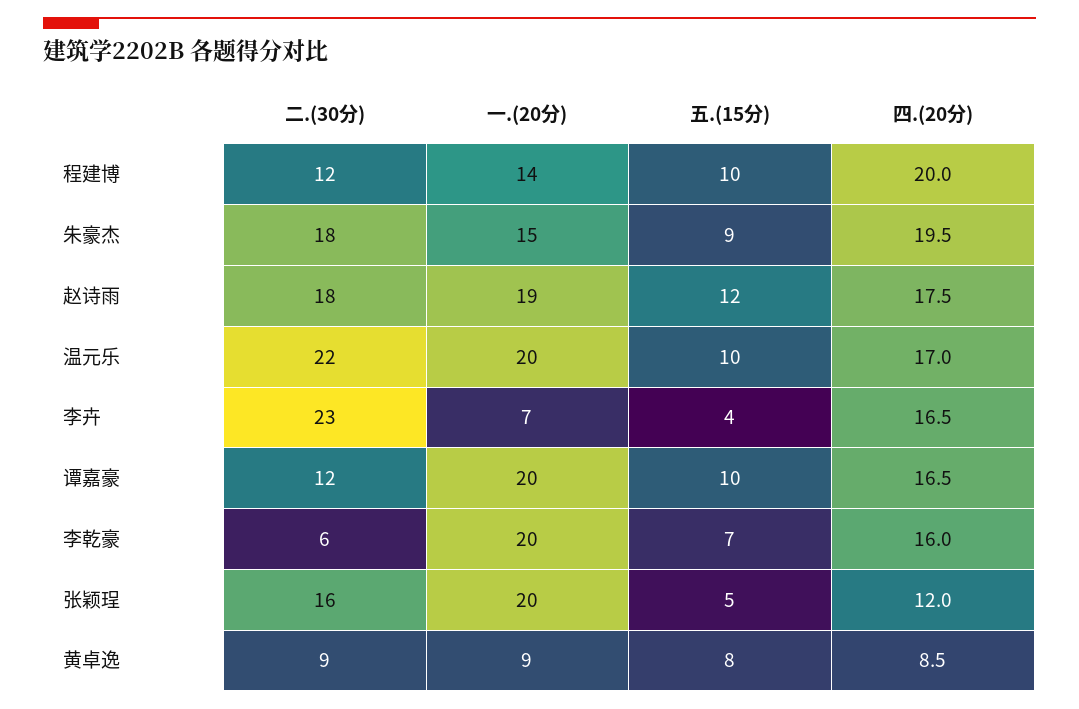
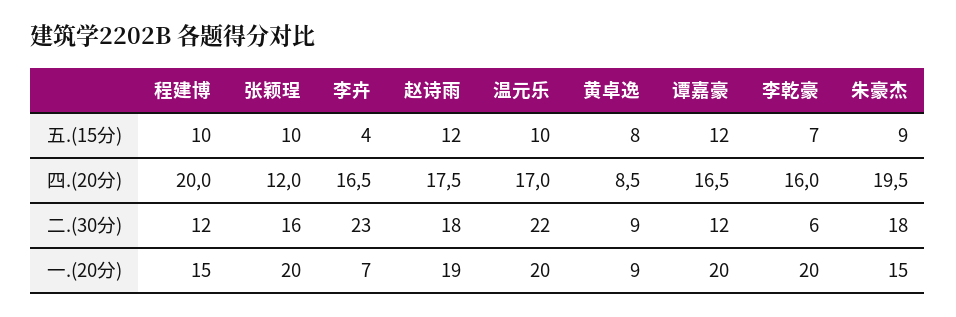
  {
    "二.(30分)": {
      "程建博": 12,
      "朱豪杰": 18,
      "赵诗雨": 18,
      "温元乐": 22,
      "李卉": 23,
      "谭嘉豪": 12,
      "李乾豪": 6,
      "张颖珵": 16,
      "黄卓逸": 9
    },
    "一.(20分)": {
-     "程建博": 14,
+     "程建博": 15,
      "朱豪杰": 15,
      "赵诗雨": 19,
      "温元乐": 20,
      "李卉": 7,
      "谭嘉豪": 20,
      "李乾豪": 20,
      "张颖珵": 20,
      "黄卓逸": 9
    },
    "五.(15分)": {
      "程建博": 10,
      "朱豪杰": 9,
      "赵诗雨": 12,
      "温元乐": 10,
      "李卉": 4,
-     "谭嘉豪": 10,
+     "谭嘉豪": 12,
      "李乾豪": 7,
-     "张颖珵": 5,
+     "张颖珵": 10,
      "黄卓逸": 8
    },
    "四.(20分)": {
      "程建博": 20,
      "朱豪杰": 19.5,
      "赵诗雨": 17.5,
      "温元乐": 17,
      "李卉": 16.5,
      "谭嘉豪": 16.5,
      "李乾豪": 16,
      "张颖珵": 12,
      "黄卓逸": 8.5
    }
  }

